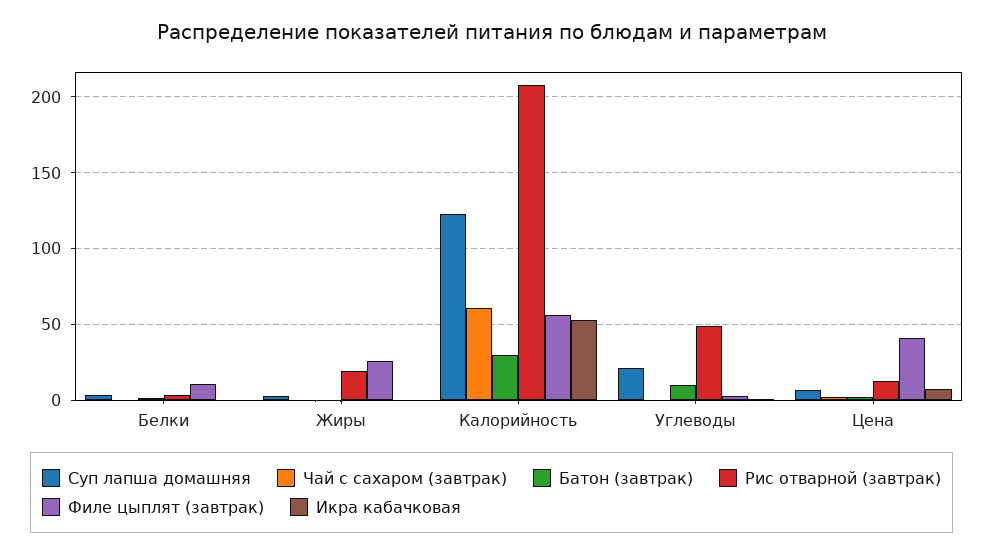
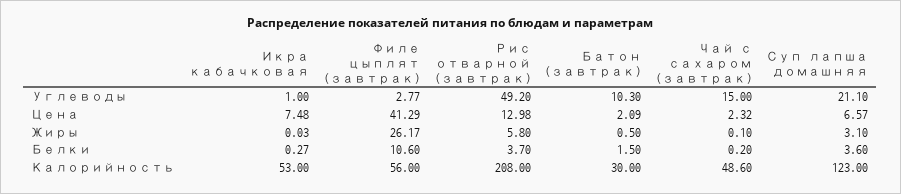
  {
    "Суп лапша домашняя": {
      "Белки": 3.6,
      "Жиры": 3.1,
      "Калорийность": 123,
      "Углеводы": 21.1,
      "Цена": 6.57
    },
    "Чай с сахаром (завтрак)": {
      "Белки": 0.2,
      "Жиры": 0.1,
-     "Калорийность": 60,
+     "Калорийность": 48.6,
-     "Углеводы": 0,
+     "Углеводы": 15,
      "Цена": 2.32
    },
    "Батон (завтрак)": {
      "Белки": 1.5,
      "Жиры": 0.5,
      "Калорийность": 30,
      "Углеводы": 10.3,
      "Цена": 2.09
    },
    "Рис отварной (завтрак)": {
      "Белки": 3.7,
-     "Жиры": 20,
+     "Жиры": 5.8,
      "Калорийность": 208,
      "Углеводы": 49.2,
      "Цена": 12.98
    },
    "Филе цыплят (завтрак)": {
      "Белки": 10.6,
      "Жиры": 26.17,
      "Калорийность": 56,
      "Углеводы": 2.77,
      "Цена": 41.29
    },
    "Икра кабачковая": {
      "Белки": 0.27,
      "Жиры": 0.03,
      "Калорийность": 53,
      "Углеводы": 1,
      "Цена": 7.48
    }
  }

